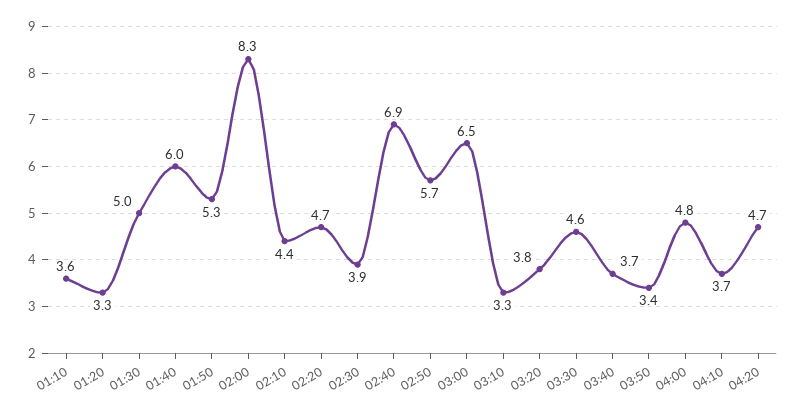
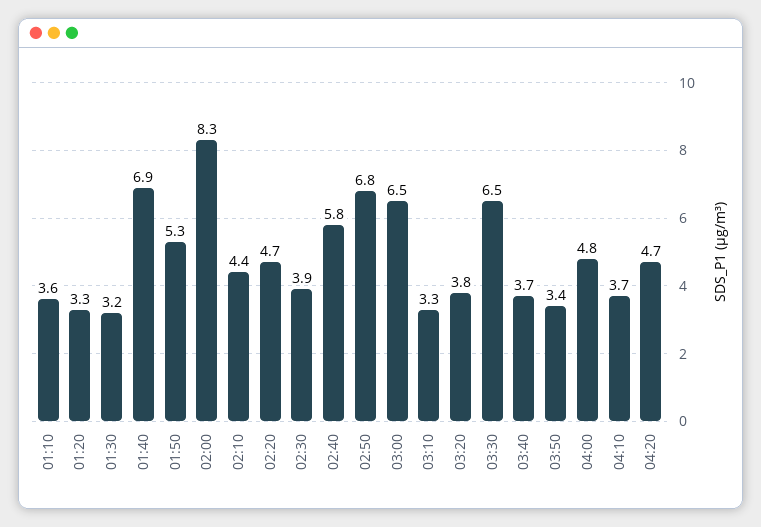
  {
    "01:10": 3.6,
    "01:20": 3.3,
-   "01:30": 5,
+   "01:30": 3.2,
-   "01:40": 6,
+   "01:40": 6.9,
    "01:50": 5.3,
    "02:00": 8.3,
    "02:10": 4.4,
    "02:20": 4.7,
    "02:30": 3.9,
-   "02:40": 6.9,
+   "02:40": 5.8,
-   "02:50": 5.7,
+   "02:50": 6.8,
    "03:00": 6.5,
    "03:10": 3.3,
    "03:20": 3.8,
-   "03:30": 4.6,
+   "03:30": 6.5,
    "03:40": 3.7,
    "03:50": 3.4,
    "04:00": 4.8,
    "04:10": 3.7,
    "04:20": 4.7
  }

